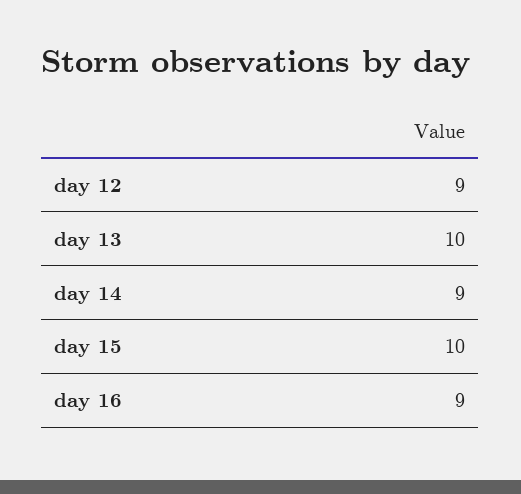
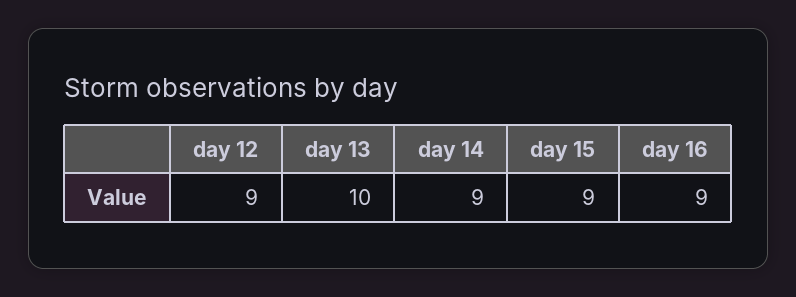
  {
    "day 12": 9,
    "day 13": 10,
    "day 14": 9,
-   "day 15": 10,
+   "day 15": 9,
    "day 16": 9
  }

